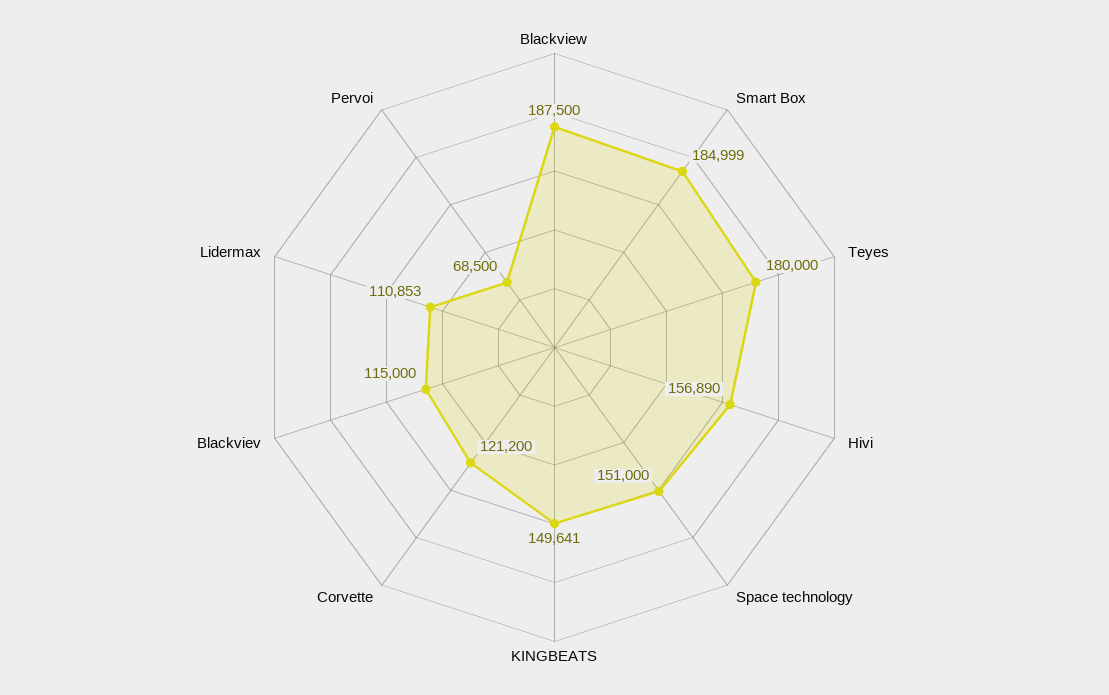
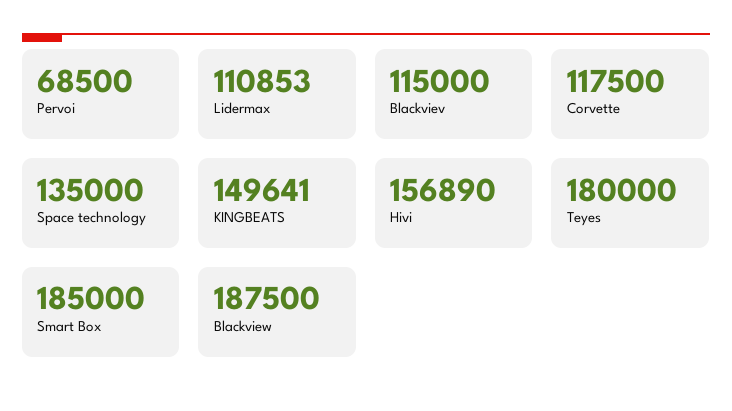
  {
    "Blackview": 187500,
-   "Smart Box": 184999,
+   "Smart Box": 185000,
    "Teyes": 180000,
    "Hivi": 156890,
-   "Space technology": 151000,
+   "Space technology": 135000,
    "KINGBEATS": 149641,
-   "Corvette": 121200,
+   "Corvette": 117500,
    "Blackviev": 115000,
    "Lidermax": 110853,
    "Pervoi": 68500
  }

